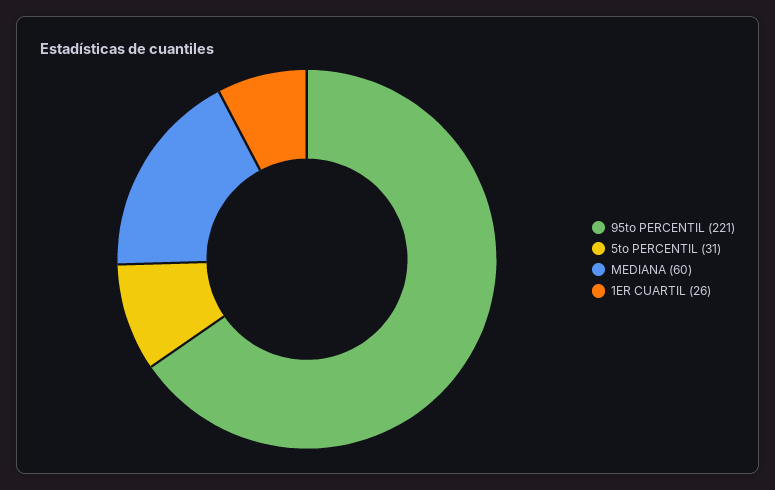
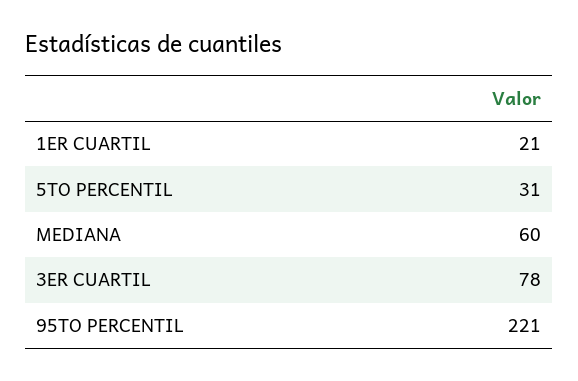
  {
    "95to PERCENTIL": 221,
    "5to PERCENTIL": 31,
    "MEDIANA": 60,
-   "1ER CUARTIL": 26
+   "1ER CUARTIL": 21,
+   "3ER CUARTIL": 78
  }

